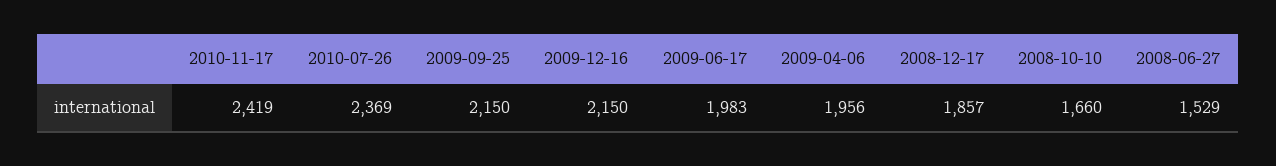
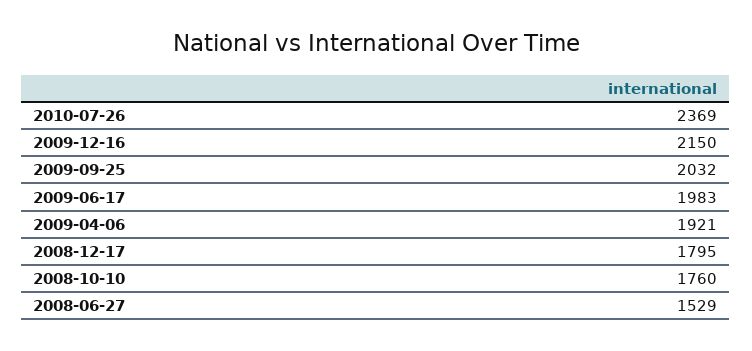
  {
-   "2010-11-17": 2419,
    "2010-07-26": 2369,
-   "2009-09-25": 2150,
+   "2009-09-25": 2032,
    "2009-12-16": 2150,
    "2009-06-17": 1983,
-   "2009-04-06": 1956,
+   "2009-04-06": 1921,
-   "2008-12-17": 1857,
+   "2008-12-17": 1795,
-   "2008-10-10": 1660,
+   "2008-10-10": 1760,
    "2008-06-27": 1529
  }

